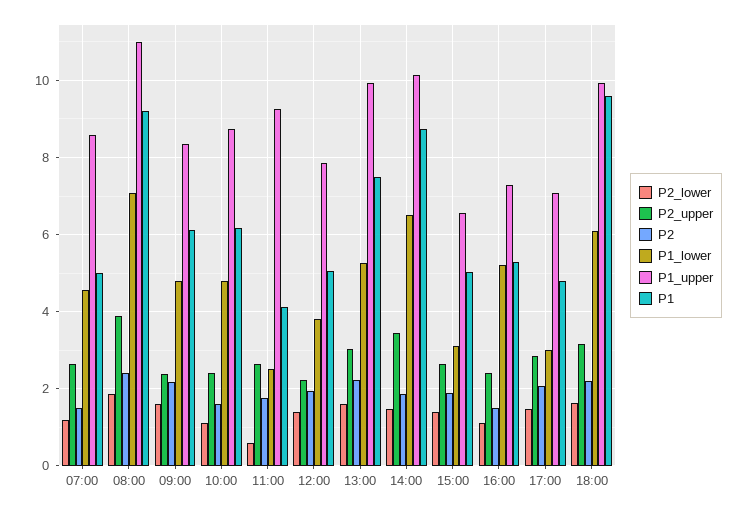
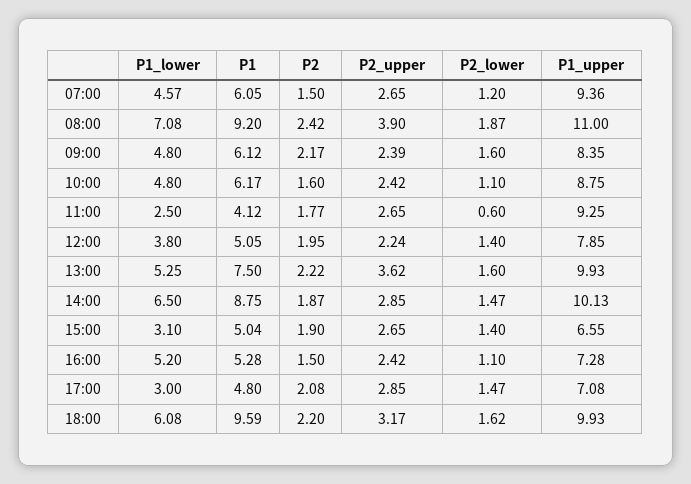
  {
    "P2_lower": {
      "07:00": 1.2,
      "08:00": 1.87,
      "09:00": 1.6,
      "10:00": 1.1,
      "11:00": 0.6,
      "12:00": 1.4,
      "13:00": 1.6,
      "14:00": 1.47,
      "15:00": 1.4,
      "16:00": 1.1,
      "17:00": 1.47,
      "18:00": 1.62
    },
    "P2_upper": {
      "07:00": 2.65,
      "08:00": 3.9,
      "09:00": 2.39,
      "10:00": 2.42,
      "11:00": 2.65,
      "12:00": 2.24,
-     "13:00": 3,
+     "13:00": 3.62,
-     "14:00": 3.4,
+     "14:00": 2.85,
      "15:00": 2.65,
      "16:00": 2.42,
      "17:00": 2.85,
      "18:00": 3.17
    },
    "P2": {
      "07:00": 1.5,
      "08:00": 2.42,
      "09:00": 2.17,
      "10:00": 1.6,
      "11:00": 1.77,
      "12:00": 1.95,
      "13:00": 2.22,
      "14:00": 1.87,
      "15:00": 1.9,
      "16:00": 1.5,
      "17:00": 2.08,
      "18:00": 2.2
    },
    "P1_lower": {
      "07:00": 4.57,
      "08:00": 7.08,
      "09:00": 4.8,
      "10:00": 4.8,
      "11:00": 2.5,
      "12:00": 3.8,
      "13:00": 5.25,
      "14:00": 6.5,
      "15:00": 3.1,
      "16:00": 5.2,
      "17:00": 3,
      "18:00": 6.08
    },
    "P1_upper": {
-     "07:00": 8.6,
+     "07:00": 9.36,
      "08:00": 11,
      "09:00": 8.35,
      "10:00": 8.75,
      "11:00": 9.25,
      "12:00": 7.85,
      "13:00": 9.93,
      "14:00": 10.13,
      "15:00": 6.55,
      "16:00": 7.28,
      "17:00": 7.08,
      "18:00": 9.93
    },
    "P1": {
-     "07:00": 5,
+     "07:00": 6.05,
      "08:00": 9.2,
      "09:00": 6.12,
      "10:00": 6.17,
      "11:00": 4.12,
      "12:00": 5.05,
      "13:00": 7.5,
      "14:00": 8.75,
      "15:00": 5.04,
      "16:00": 5.28,
      "17:00": 4.8,
      "18:00": 9.59
    }
  }

